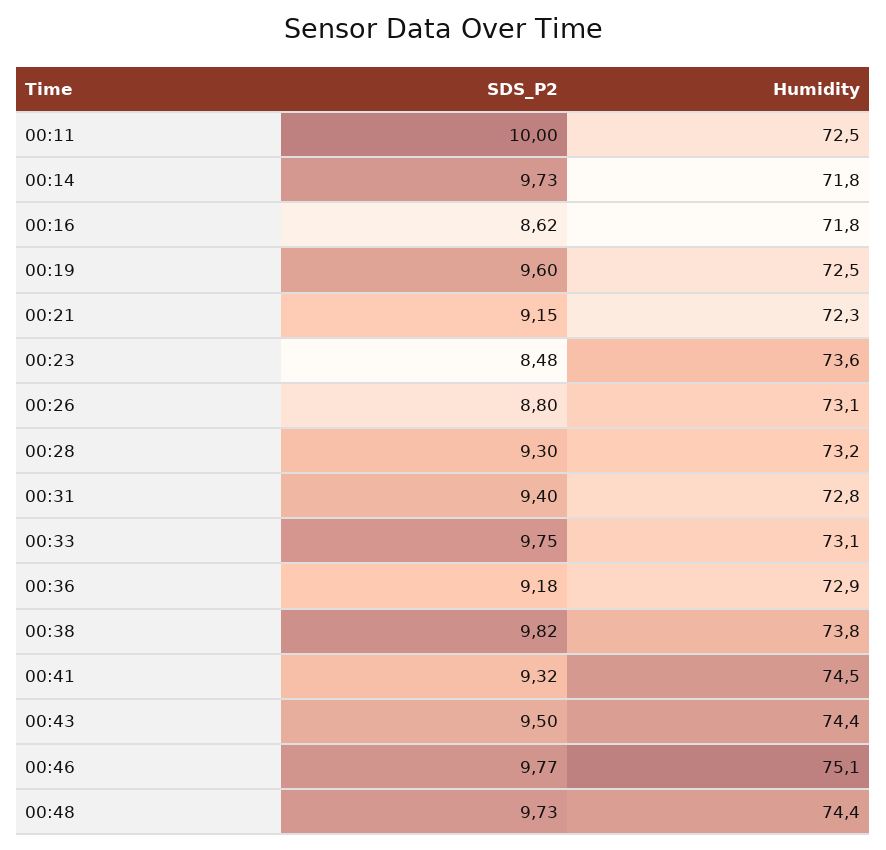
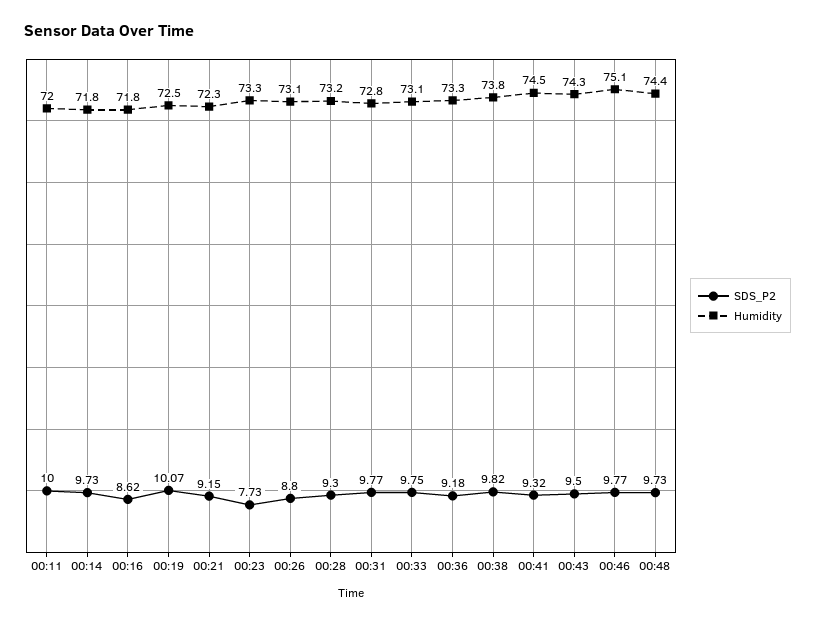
  {
    "SDS_P2": {
      "00:11": 10,
      "00:14": 9.73,
      "00:16": 8.62,
-     "00:19": 9.6,
+     "00:19": 10.07,
      "00:21": 9.15,
-     "00:23": 8.48,
+     "00:23": 7.73,
      "00:26": 8.8,
      "00:28": 9.3,
-     "00:31": 9.4,
+     "00:31": 9.77,
      "00:33": 9.75,
      "00:36": 9.18,
      "00:38": 9.82,
      "00:41": 9.32,
      "00:43": 9.5,
      "00:46": 9.77,
      "00:48": 9.73
    },
    "Humidity": {
-     "00:11": 72.5,
+     "00:11": 72,
      "00:14": 71.8,
      "00:16": 71.8,
      "00:19": 72.5,
      "00:21": 72.3,
-     "00:23": 73.6,
+     "00:23": 73.3,
      "00:26": 73.1,
      "00:28": 73.2,
      "00:31": 72.8,
      "00:33": 73.1,
-     "00:36": 72.9,
+     "00:36": 73.3,
      "00:38": 73.8,
      "00:41": 74.5,
-     "00:43": 74.4,
+     "00:43": 74.3,
      "00:46": 75.1,
      "00:48": 74.4
    }
  }

